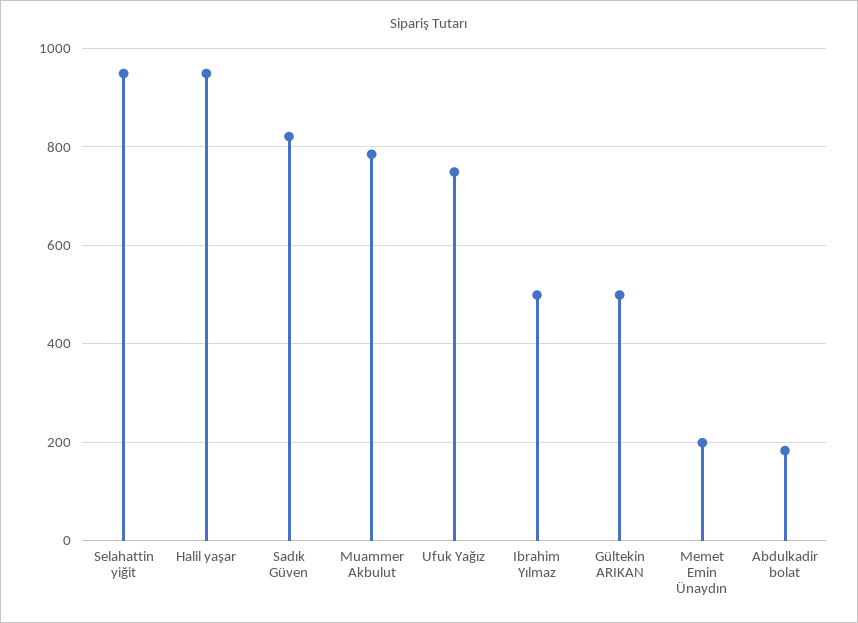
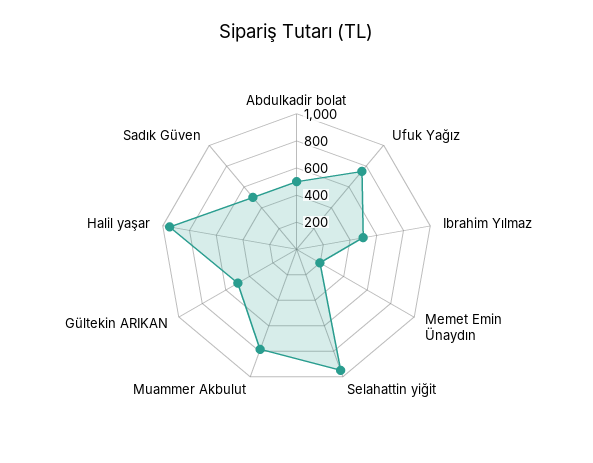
  {
    "Selahattin yiğit": 940,
    "Halil yaşar": 940,
-   "Sadık Güven": 820,
+   "Sadık Güven": 500,
    "Muammer Akbulut": 780,
    "Ufuk Yağız": 740,
    "Ibrahim Yılmaz": 500,
    "Gültekin ARIKAN": 500,
    "Memet Emin Ünaydın": 200,
-   "Abdulkadir bolat": 180
+   "Abdulkadir bolat": 500
  }

